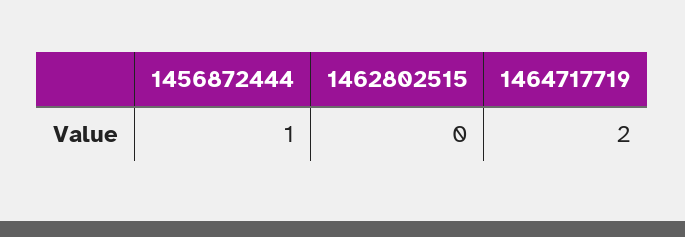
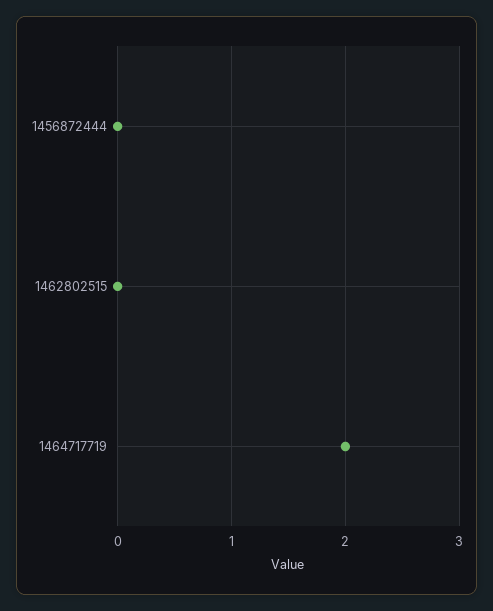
  {
-   "1456872444": 1,
+   "1456872444": 0,
    "1462802515": 0,
    "1464717719": 2
  }

